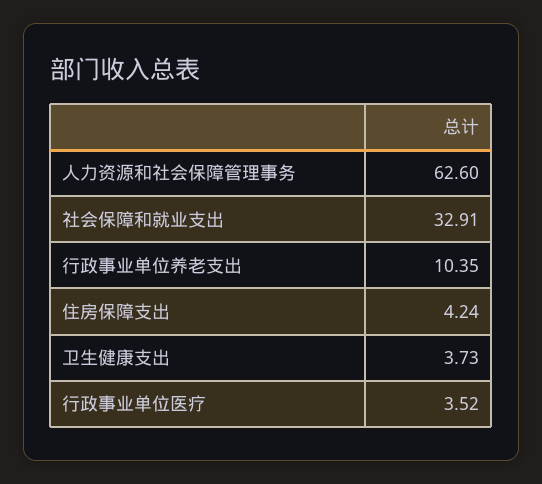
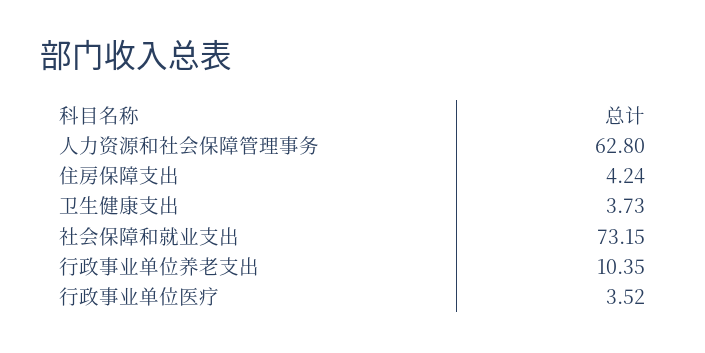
  {
-   "人力资源和社会保障管理事务": 62.6,
+   "人力资源和社会保障管理事务": 62.8,
-   "社会保障和就业支出": 32.91,
+   "社会保障和就业支出": 73.15,
    "行政事业单位养老支出": 10.35,
    "住房保障支出": 4.24,
    "卫生健康支出": 3.73,
    "行政事业单位医疗": 3.52
  }

